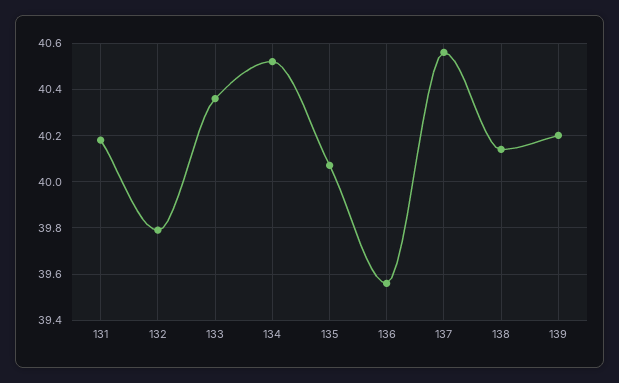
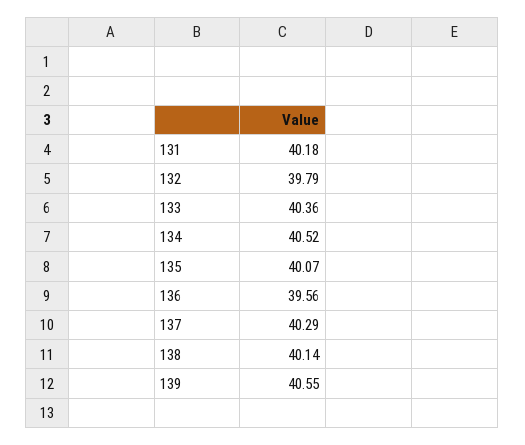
  {
    "131": 40.18,
    "132": 39.79,
    "133": 40.36,
    "134": 40.52,
    "135": 40.07,
    "136": 39.56,
-   "137": 40.55,
+   "137": 40.29,
    "138": 40.14,
-   "139": 40.2
+   "139": 40.55
  }

